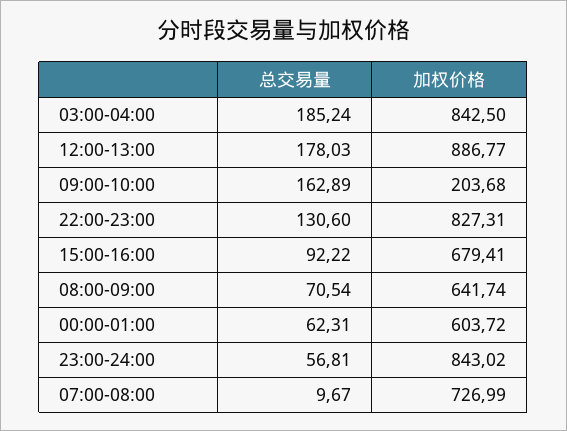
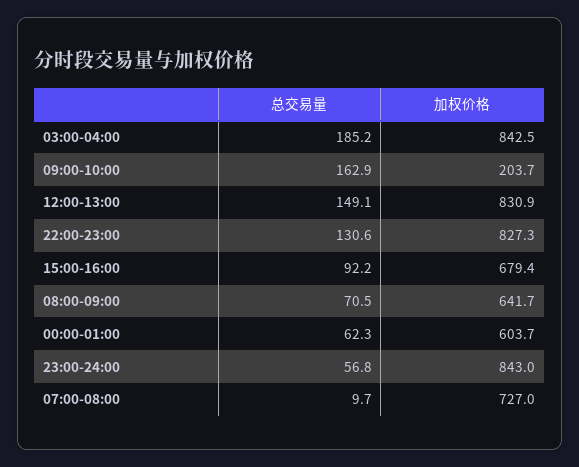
  {
    "总交易量": {
      "03:00-04:00": 185.24,
-     "12:00-13:00": 178.03,
+     "12:00-13:00": 149.1,
      "09:00-10:00": 162.89,
      "22:00-23:00": 130.6,
      "15:00-16:00": 92.22,
      "08:00-09:00": 70.54,
      "00:00-01:00": 62.31,
      "23:00-24:00": 56.81,
      "07:00-08:00": 9.67
    },
    "加权价格": {
      "03:00-04:00": 842.5,
-     "12:00-13:00": 886.77,
+     "12:00-13:00": 830.9,
      "09:00-10:00": 203.68,
      "22:00-23:00": 827.31,
      "15:00-16:00": 679.41,
      "08:00-09:00": 641.74,
      "00:00-01:00": 603.72,
      "23:00-24:00": 843.02,
      "07:00-08:00": 726.99
    }
  }

